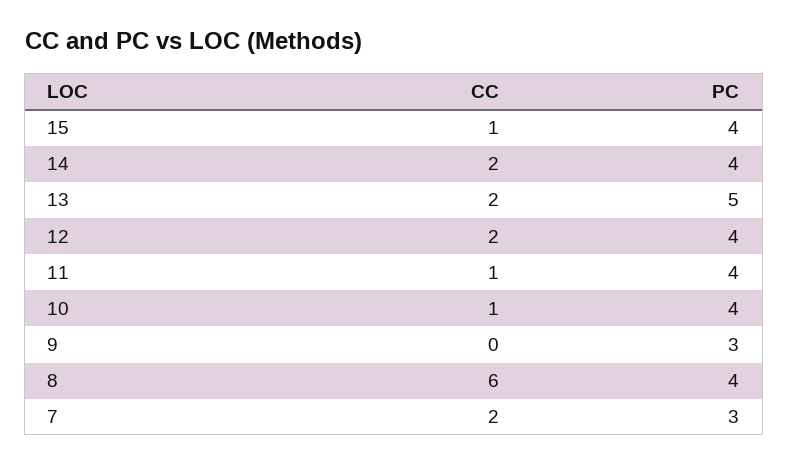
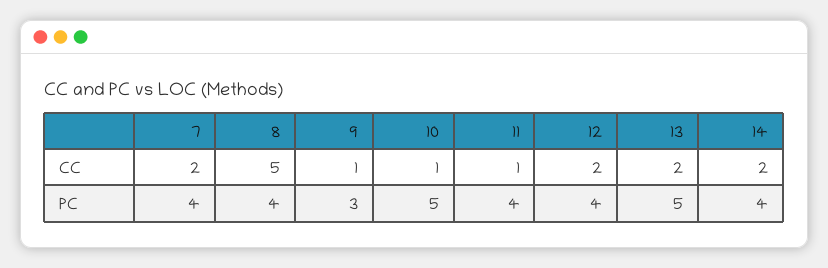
  {
    "CC": {
-     "15": 1,
      "14": 2,
      "13": 2,
      "12": 2,
      "11": 1,
      "10": 1,
-     "9": 0,
+     "9": 1,
-     "8": 6,
+     "8": 5,
      "7": 2
    },
    "PC": {
-     "15": 4,
      "14": 4,
      "13": 5,
      "12": 4,
      "11": 4,
-     "10": 4,
+     "10": 5,
      "9": 3,
      "8": 4,
-     "7": 3
+     "7": 4
    }
  }

